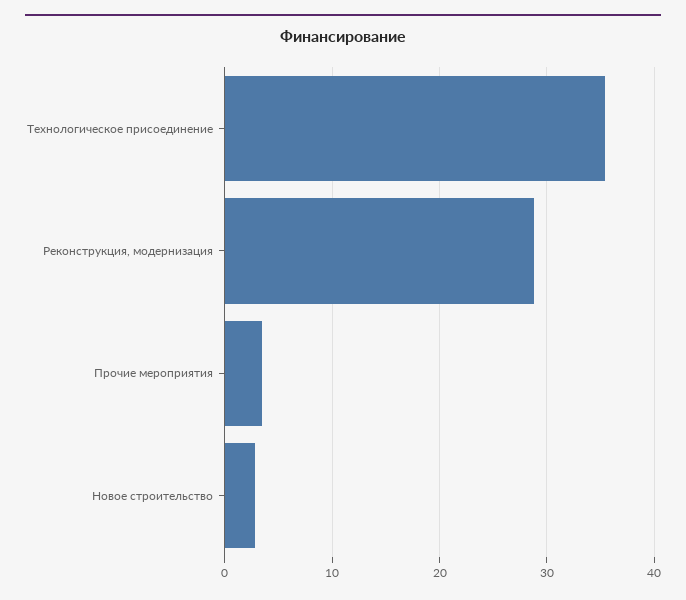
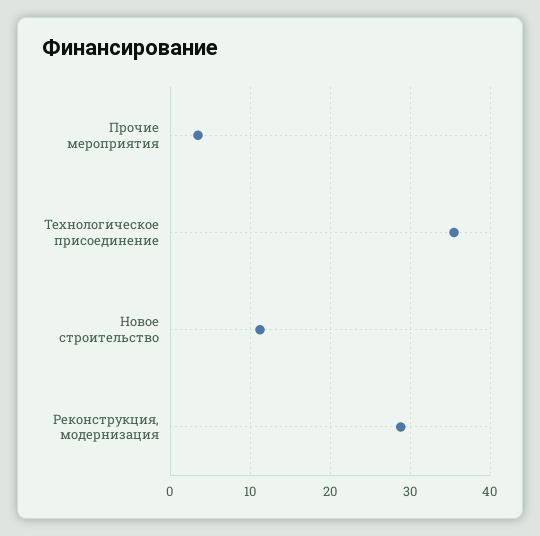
  {
    "Технологическое присоединение": 35,
    "Реконструкция, модернизация": 29,
    "Прочие мероприятия": 3,
-   "Новое строительство": 3
+   "Новое строительство": 11
  }

